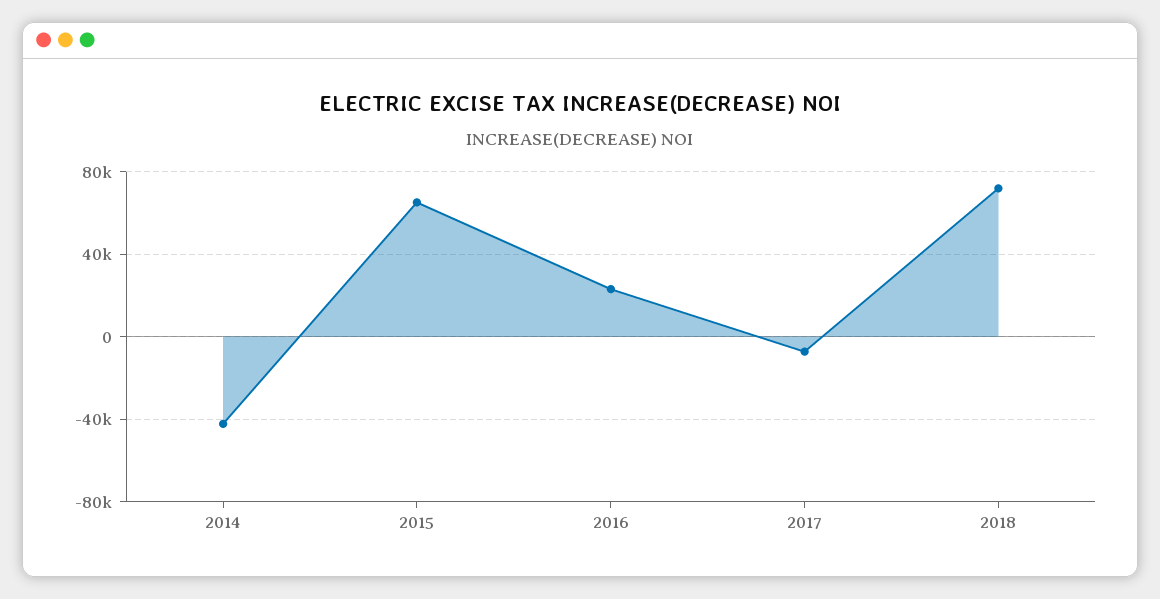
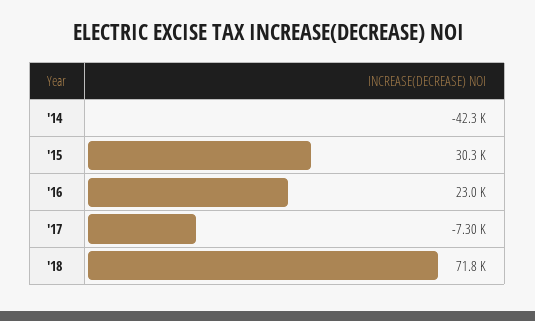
  {
    "2014": -42300,
-   "2015": 65000,
+   "2015": 30300,
    "2016": 23000,
    "2017": -7300,
    "2018": 71800
  }

